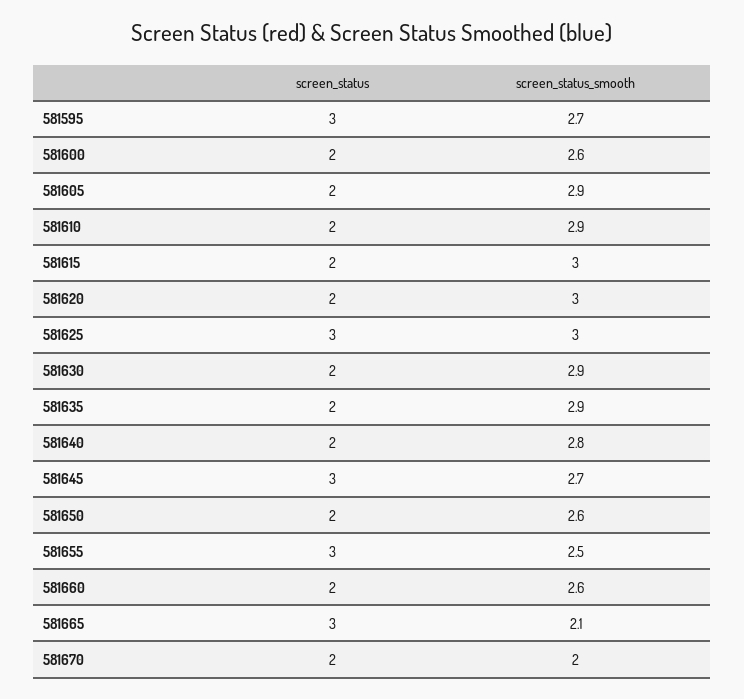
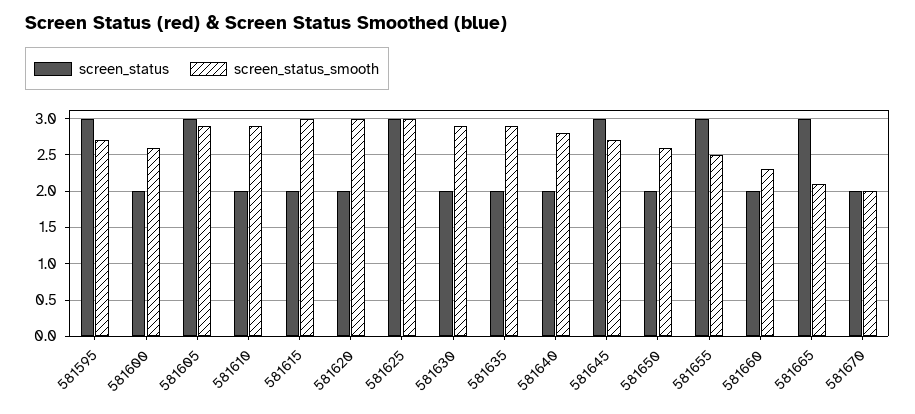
  {
    "screen_status": {
      "581595": 3,
      "581600": 2,
-     "581605": 2,
+     "581605": 3,
      "581610": 2,
      "581615": 2,
      "581620": 2,
      "581625": 3,
      "581630": 2,
      "581635": 2,
      "581640": 2,
      "581645": 3,
      "581650": 2,
      "581655": 3,
      "581660": 2,
      "581665": 3,
      "581670": 2
    },
    "screen_status_smooth": {
      "581595": 2.7,
      "581600": 2.6,
      "581605": 2.9,
      "581610": 2.9,
      "581615": 3,
      "581620": 3,
      "581625": 3,
      "581630": 2.9,
      "581635": 2.9,
      "581640": 2.8,
      "581645": 2.7,
      "581650": 2.6,
      "581655": 2.5,
-     "581660": 2.6,
+     "581660": 2.3,
      "581665": 2.1,
      "581670": 2
    }
  }

